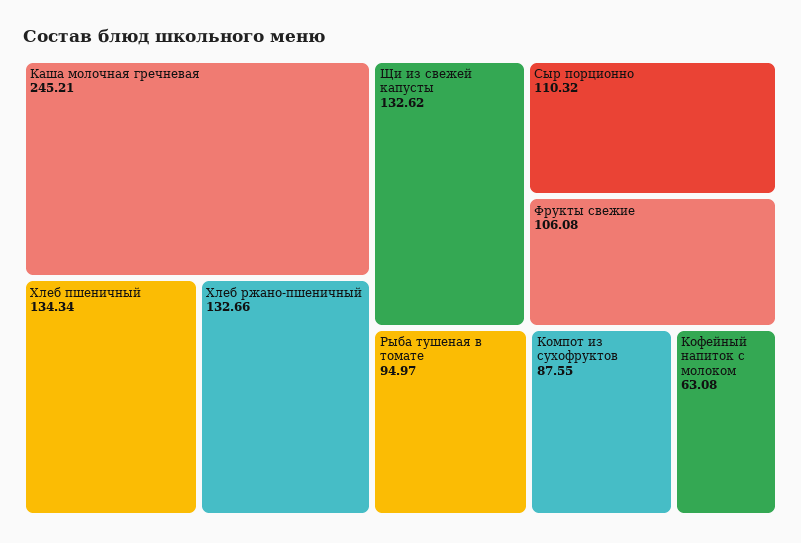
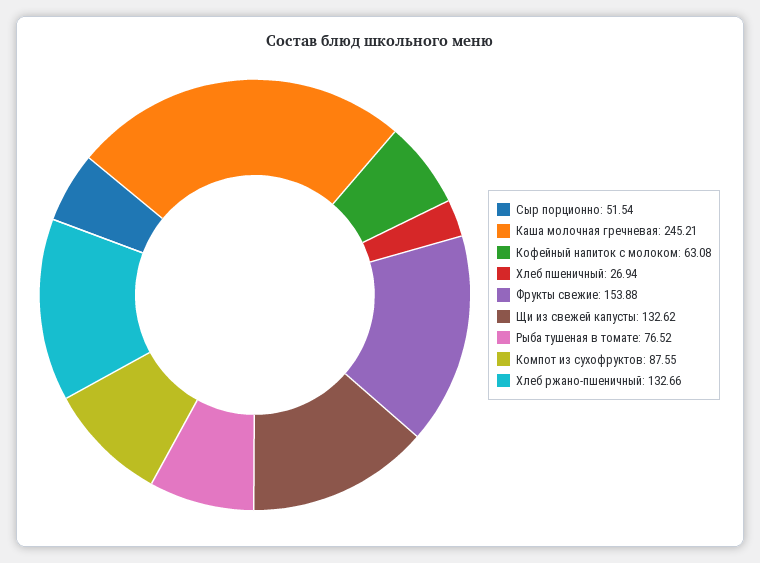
  {
    "Каша молочная гречневая": 245.21,
-   "Хлеб пшеничный": 134.34,
+   "Хлеб пшеничный": 26.94,
    "Хлеб ржано-пшеничный": 132.66,
    "Щи из свежей капусты": 132.62,
-   "Сыр порционно": 110.32,
+   "Сыр порционно": 51.54,
-   "Фрукты свежие": 106.08,
+   "Фрукты свежие": 153.88,
-   "Рыба тушеная в томате": 94.97,
+   "Рыба тушеная в томате": 76.52,
    "Компот из сухофруктов": 87.55,
    "Кофейный напиток с молоком": 63.08
  }

